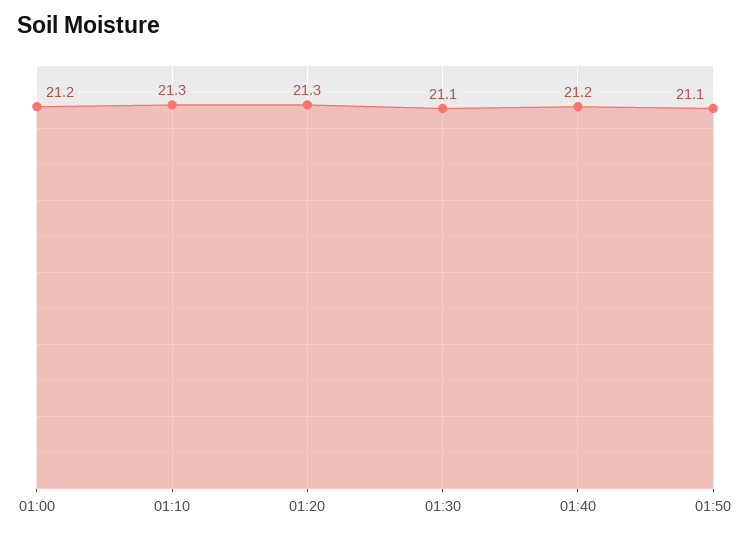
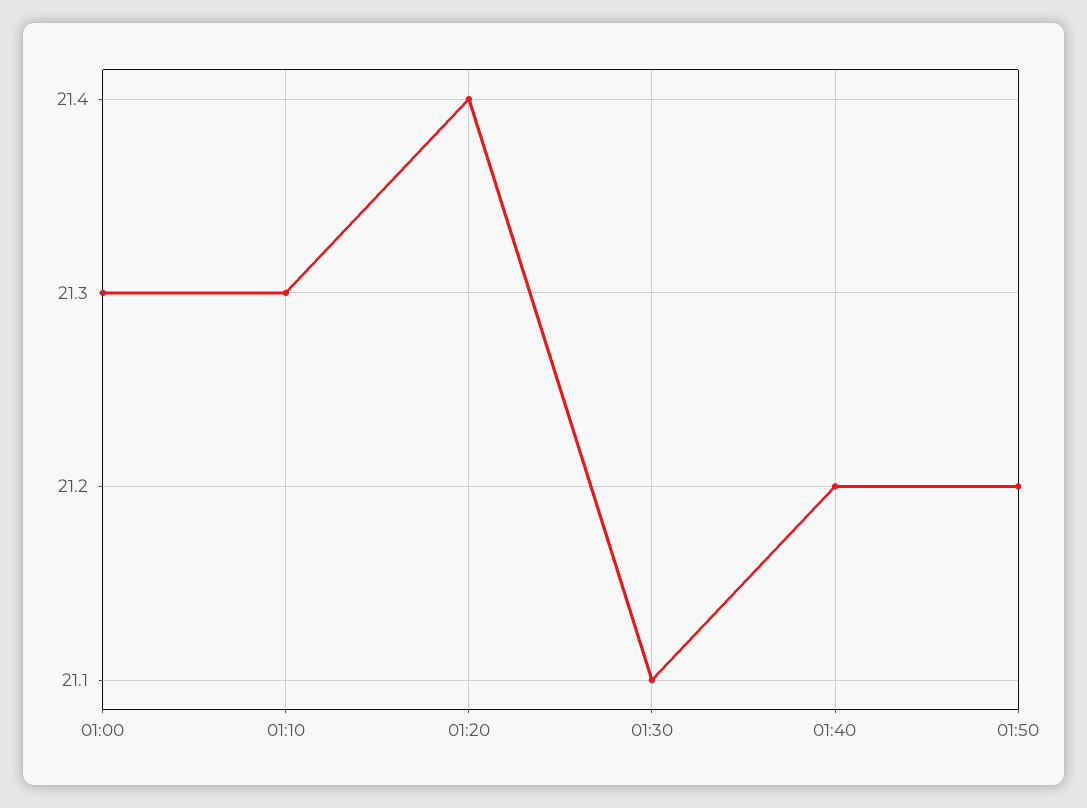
  {
-   "01:00": 21.2,
+   "01:00": 21.3,
    "01:10": 21.3,
-   "01:20": 21.3,
+   "01:20": 21.4,
    "01:30": 21.1,
    "01:40": 21.2,
-   "01:50": 21.1
+   "01:50": 21.2
  }

